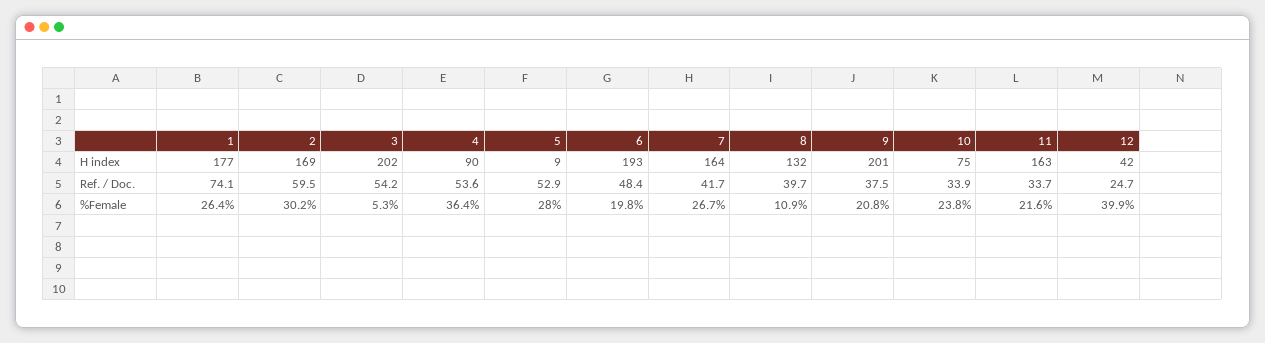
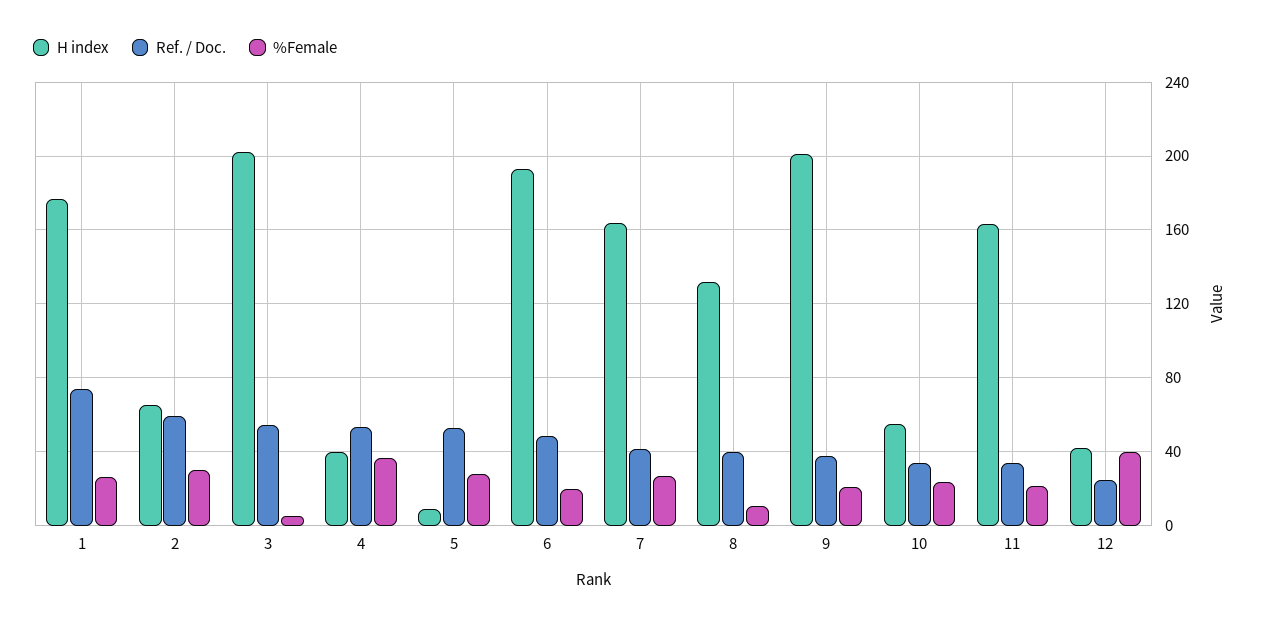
  {
    "H index": {
      "1": 177,
-     "2": 169,
+     "2": 65,
      "3": 202,
-     "4": 90,
+     "4": 40,
      "5": 9,
      "6": 193,
      "7": 164,
      "8": 132,
      "9": 201,
-     "10": 75,
+     "10": 55,
      "11": 163,
      "12": 42
    },
    "Ref. / Doc.": {
      "1": 74.1,
      "2": 59.5,
      "3": 54.2,
      "4": 53.6,
      "5": 52.9,
      "6": 48.4,
      "7": 41.7,
      "8": 39.7,
      "9": 37.5,
      "10": 33.9,
      "11": 33.7,
      "12": 24.7
    },
    "%Female": {
      "1": 26.4,
      "2": 30.2,
      "3": 5.3,
      "4": 36.4,
      "5": 28,
      "6": 19.8,
      "7": 26.7,
      "8": 10.9,
      "9": 20.8,
      "10": 23.8,
      "11": 21.6,
      "12": 39.9
    }
  }

